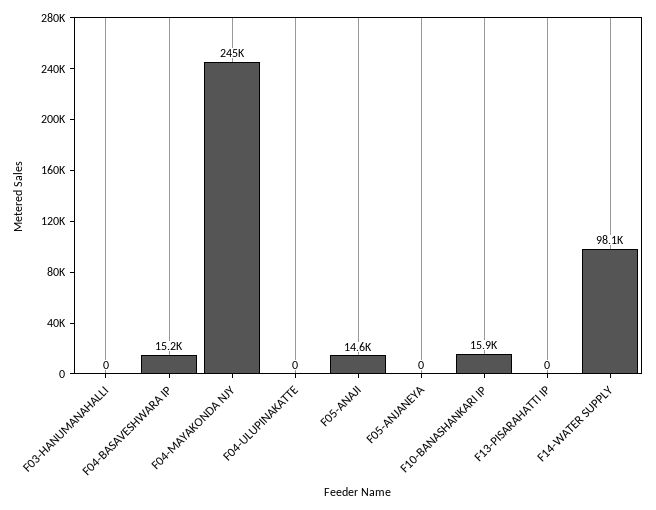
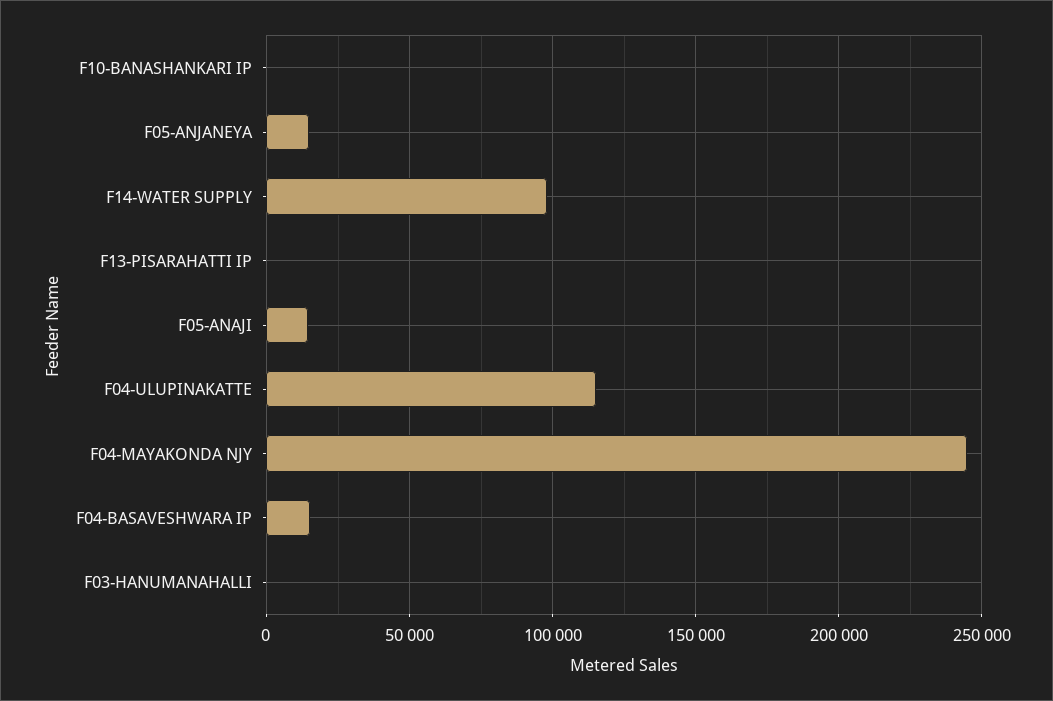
  {
    "F03-HANUMANAHALLI": 0,
    "F04-BASAVESHWARA IP": 15200,
    "F04-MAYAKONDA NJY": 245000,
-   "F04-ULUPINAKATTE": 0,
+   "F04-ULUPINAKATTE": 115000,
    "F05-ANAJI": 14600,
-   "F05-ANJANEYA": 0,
+   "F05-ANJANEYA": 15000,
-   "F10-BANASHANKARI IP": 15900,
+   "F10-BANASHANKARI IP": 0,
    "F13-PISARAHATTI IP": 0,
    "F14-WATER SUPPLY": 98100
  }

